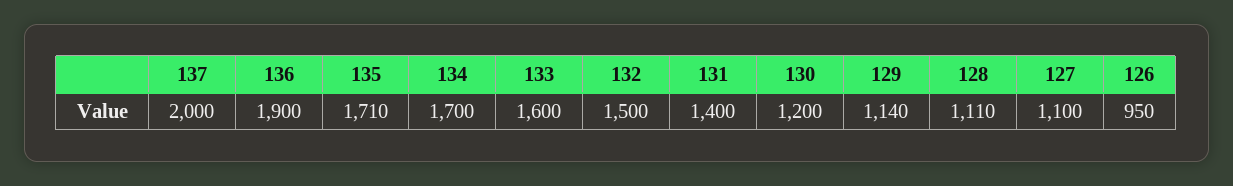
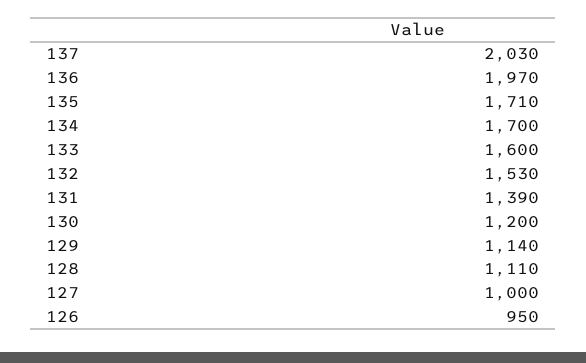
  {
-   "137": 2000,
+   "137": 2030,
-   "136": 1900,
+   "136": 1970,
    "135": 1710,
    "134": 1700,
    "133": 1600,
-   "132": 1500,
+   "132": 1530,
-   "131": 1400,
+   "131": 1390,
    "130": 1200,
    "129": 1140,
    "128": 1110,
-   "127": 1100,
+   "127": 1000,
    "126": 950
  }

